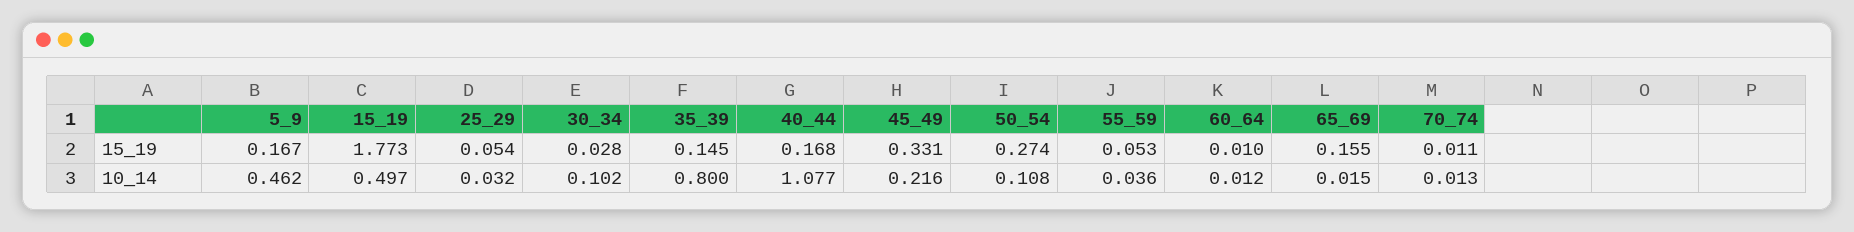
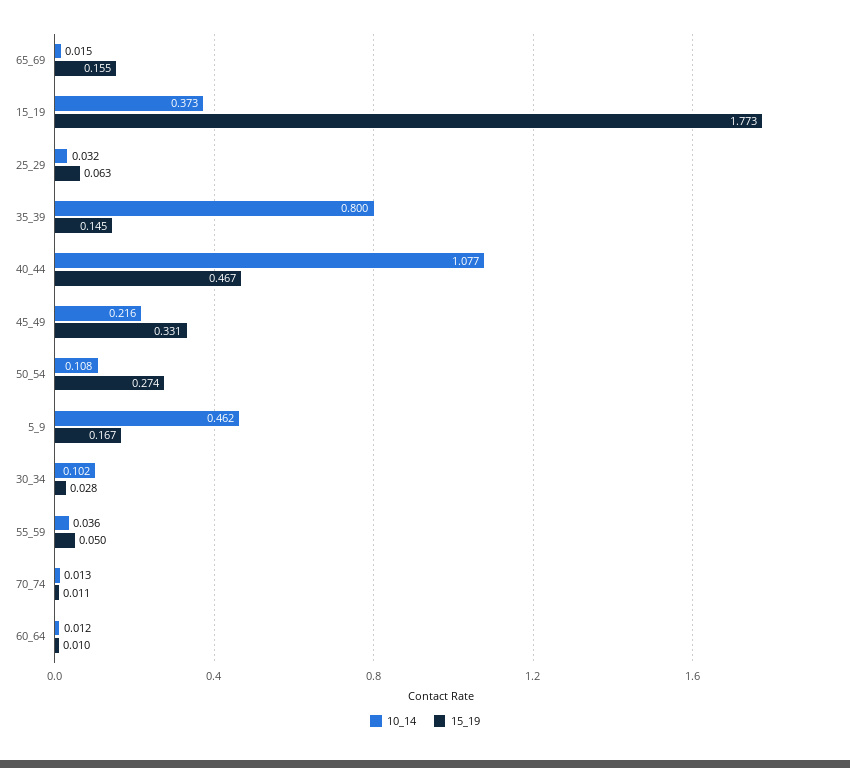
  {
    "15_19": {
      "5_9": 0.167,
      "15_19": 1.773,
-     "25_29": 0.054,
+     "25_29": 0.063,
      "30_34": 0.028,
      "35_39": 0.145,
-     "40_44": 0.168,
+     "40_44": 0.467,
      "45_49": 0.331,
      "50_54": 0.274,
-     "55_59": 0.053,
+     "55_59": 0.05,
      "60_64": 0.01,
      "65_69": 0.155,
      "70_74": 0.011
    },
    "10_14": {
      "5_9": 0.462,
-     "15_19": 0.497,
+     "15_19": 0.373,
      "25_29": 0.032,
      "30_34": 0.102,
      "35_39": 0.8,
      "40_44": 1.077,
      "45_49": 0.216,
      "50_54": 0.108,
      "55_59": 0.036,
      "60_64": 0.012,
      "65_69": 0.015,
      "70_74": 0.013
    }
  }

